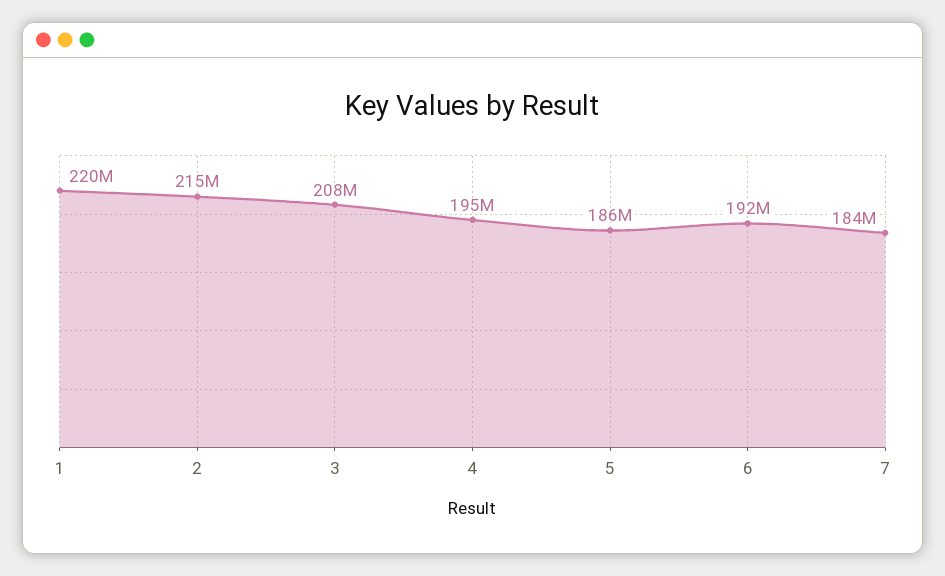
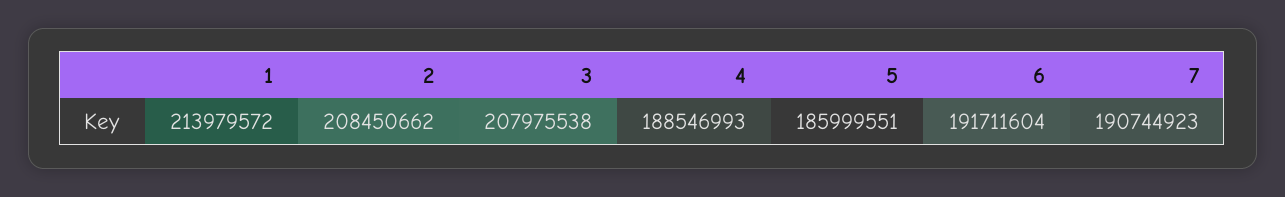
  {
-   "1": 220000000,
+   "1": 213979572,
-   "2": 215000000,
+   "2": 208450662,
    "3": 207975538,
-   "4": 195000000,
+   "4": 188546993,
    "5": 185999551,
    "6": 191711604,
-   "7": 184000000
+   "7": 190744923
  }

